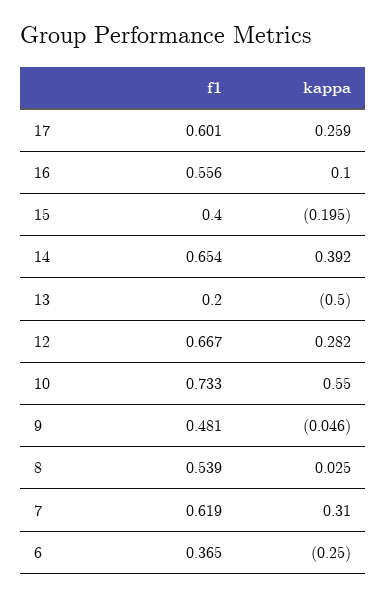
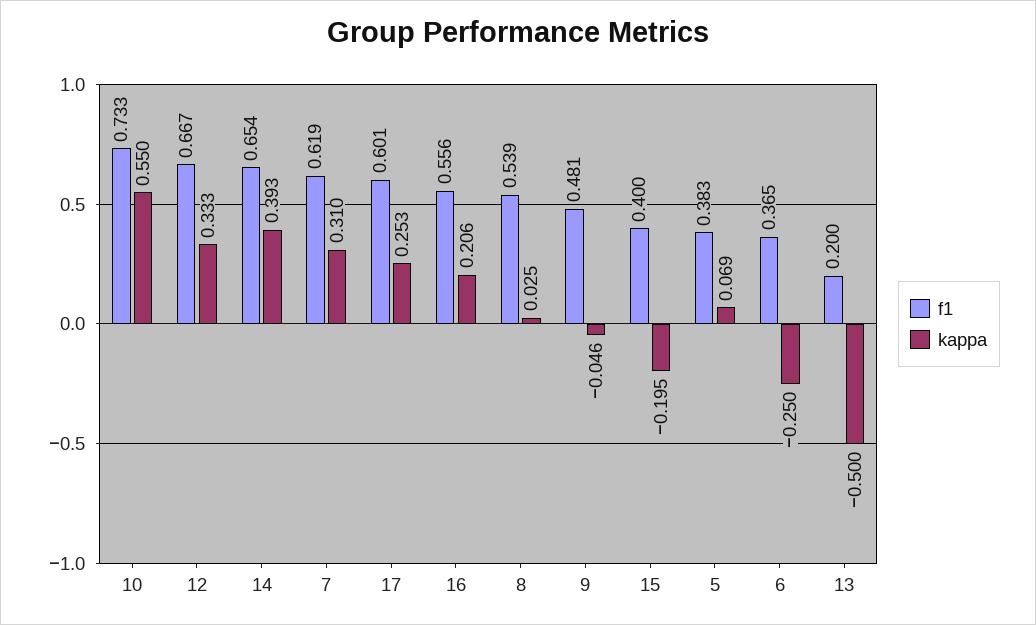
  {
    "f1": {
      "17": 0.601,
      "16": 0.556,
      "15": 0.4,
      "14": 0.654,
      "13": 0.2,
      "12": 0.667,
      "10": 0.733,
      "9": 0.481,
      "8": 0.539,
      "7": 0.619,
-     "6": 0.365
+     "6": 0.365,
+     "5": 0.383
    },
    "kappa": {
-     "17": 0.259,
+     "17": 0.253,
-     "16": 0.1,
+     "16": 0.206,
      "15": -0.195,
-     "14": 0.392,
+     "14": 0.393,
      "13": -0.5,
-     "12": 0.282,
+     "12": 0.333,
      "10": 0.55,
      "9": -0.046,
      "8": 0.025,
      "7": 0.31,
-     "6": -0.25
+     "6": -0.25,
+     "5": 0.069
    }
  }

